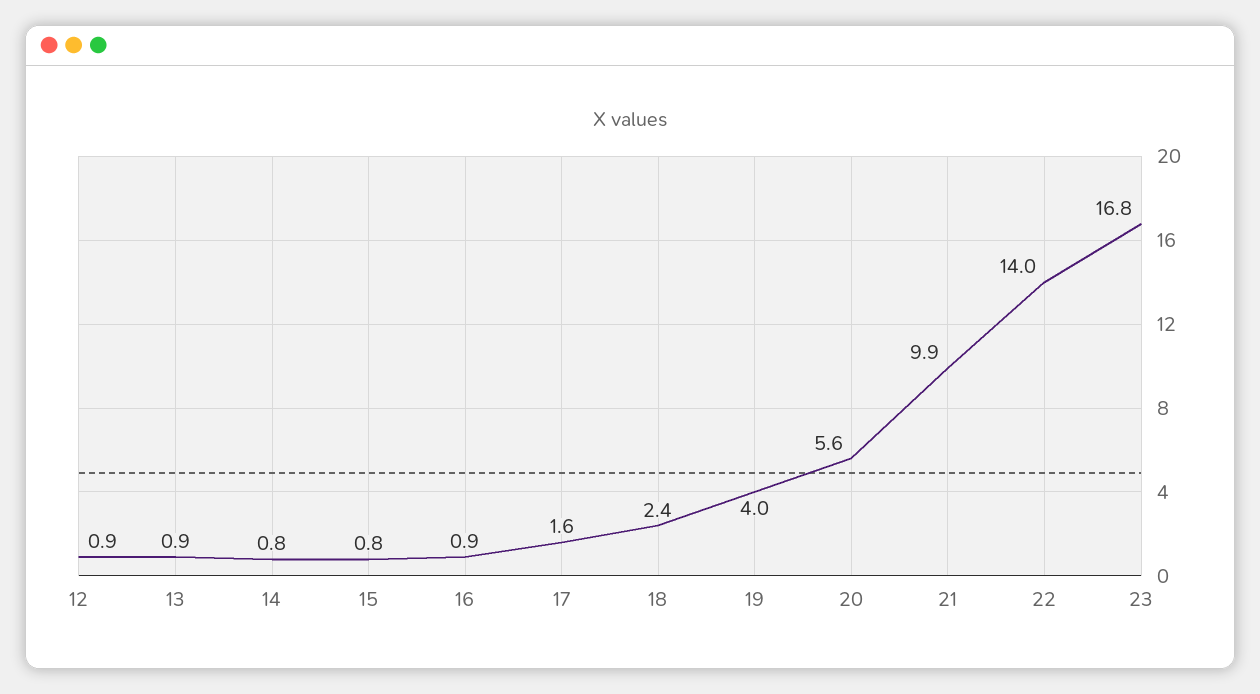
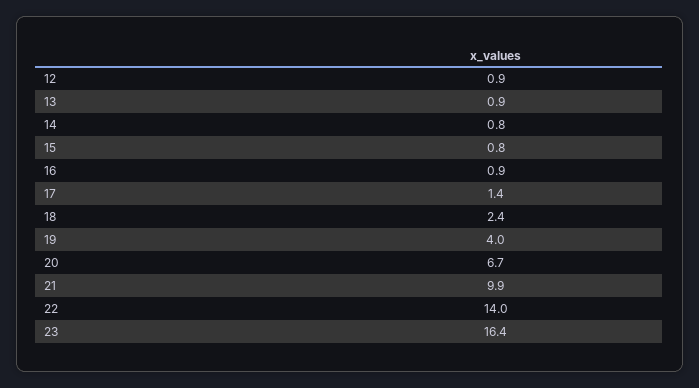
  {
    "12": 0.9,
    "13": 0.9,
    "14": 0.8,
    "15": 0.8,
    "16": 0.9,
-   "17": 1.6,
+   "17": 1.4,
    "18": 2.4,
    "19": 4,
-   "20": 5.6,
+   "20": 6.7,
    "21": 9.9,
    "22": 14,
-   "23": 16.8
+   "23": 16.4
  }

